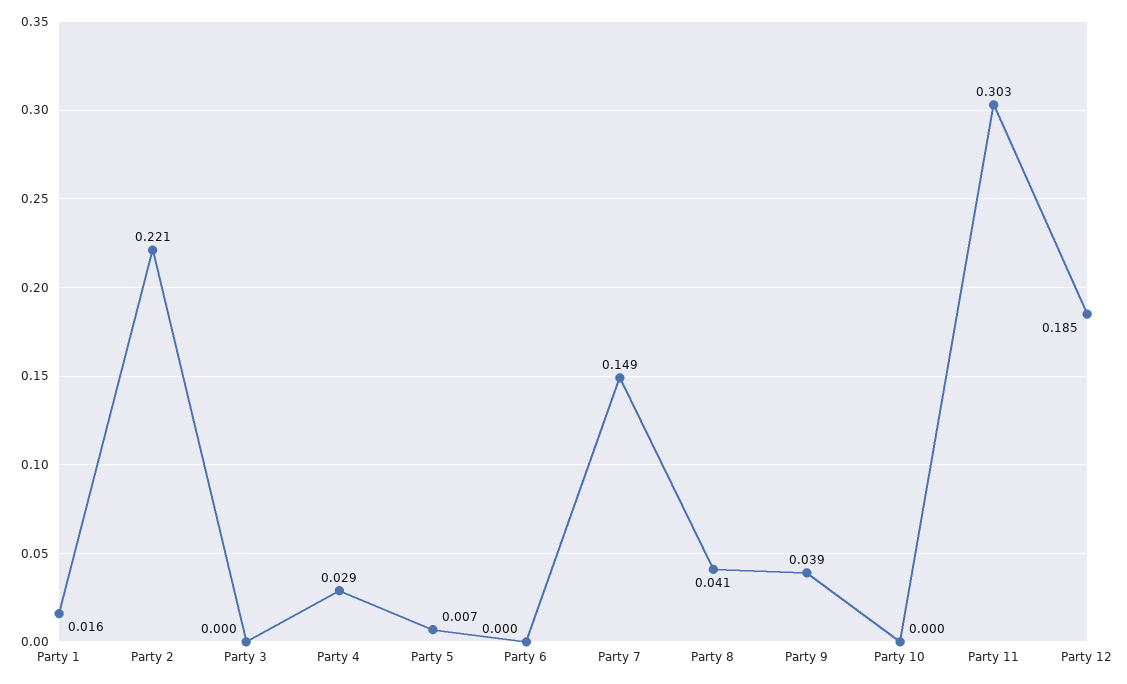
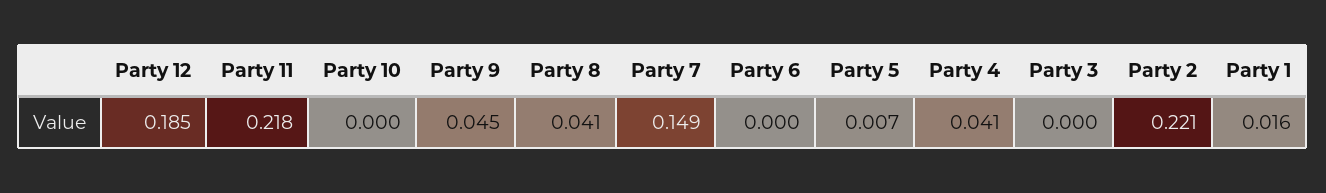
  {
    "Party 1": 0.016,
    "Party 2": 0.221,
    "Party 3": 0,
-   "Party 4": 0.029,
+   "Party 4": 0.041,
    "Party 5": 0.007,
    "Party 6": 0,
    "Party 7": 0.149,
    "Party 8": 0.041,
-   "Party 9": 0.039,
+   "Party 9": 0.045,
    "Party 10": 0,
-   "Party 11": 0.303,
+   "Party 11": 0.218,
    "Party 12": 0.185
  }

